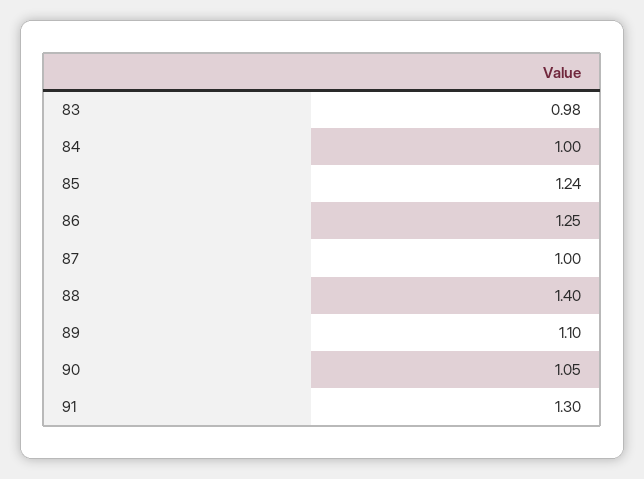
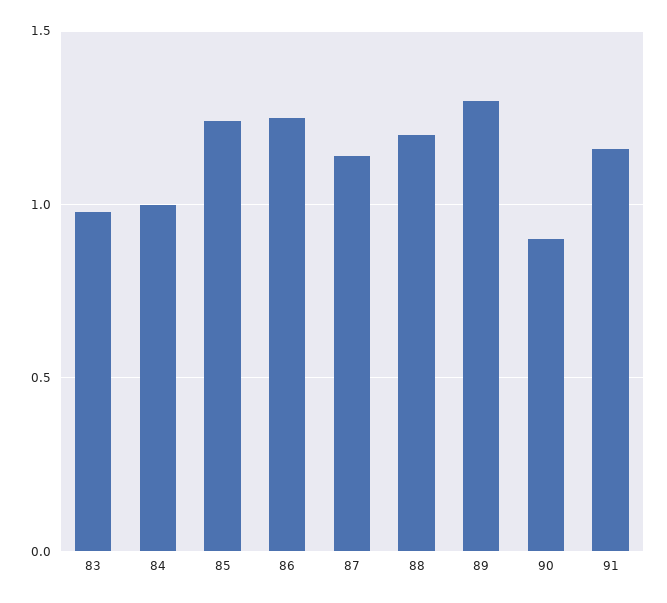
  {
    "83": 0.98,
    "84": 1,
    "85": 1.24,
    "86": 1.25,
-   "87": 1,
+   "87": 1.15,
-   "88": 1.4,
+   "88": 1.2,
-   "89": 1.1,
+   "89": 1.3,
-   "90": 1.05,
+   "90": 0.9,
-   "91": 1.3
+   "91": 1.15
  }

